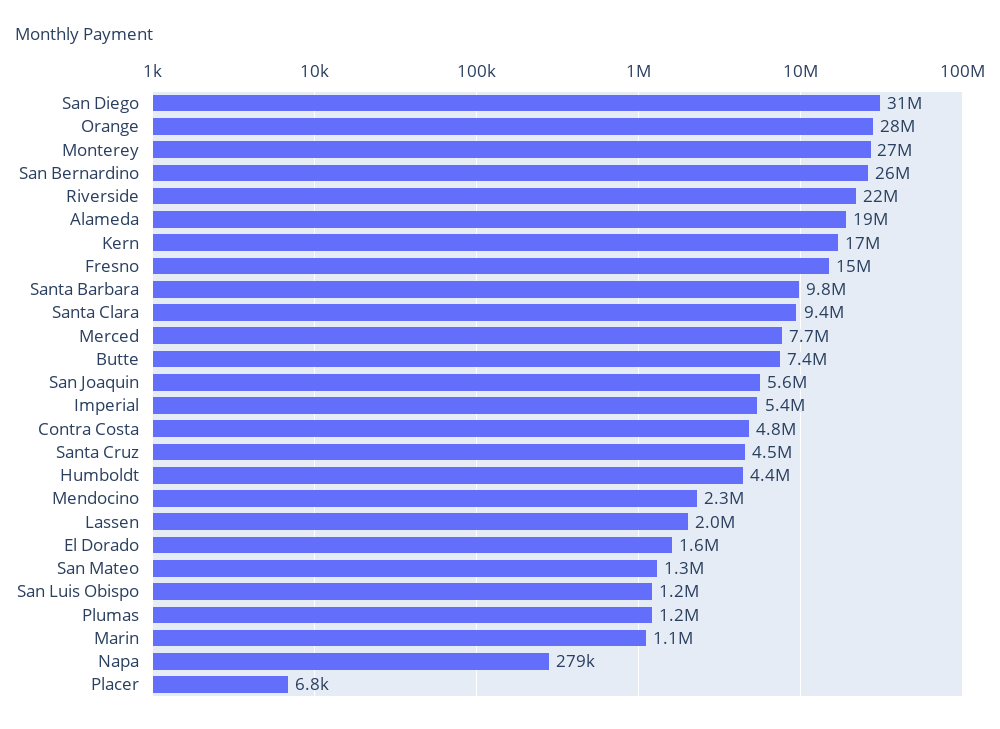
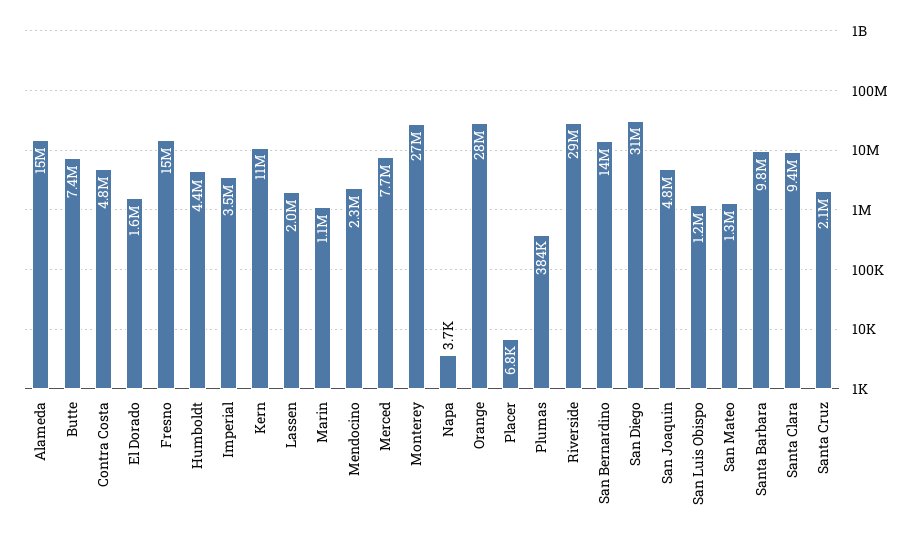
  {
    "San Diego": 31000000,
    "Orange": 28000000,
    "Monterey": 27000000,
-   "San Bernardino": 26000000,
+   "San Bernardino": 14000000,
-   "Riverside": 22000000,
+   "Riverside": 29000000,
-   "Alameda": 19000000,
+   "Alameda": 15000000,
-   "Kern": 17000000,
+   "Kern": 11000000,
    "Fresno": 15000000,
    "Santa Barbara": 9800000,
    "Santa Clara": 9400000,
    "Merced": 7700000,
    "Butte": 7400000,
-   "San Joaquin": 5600000,
+   "San Joaquin": 4800000,
-   "Imperial": 5400000,
+   "Imperial": 3500000,
    "Contra Costa": 4800000,
-   "Santa Cruz": 4500000,
+   "Santa Cruz": 2100000,
    "Humboldt": 4400000,
    "Mendocino": 2300000,
    "Lassen": 2000000,
    "El Dorado": 1600000,
    "San Mateo": 1300000,
    "San Luis Obispo": 1200000,
-   "Plumas": 1200000,
+   "Plumas": 384000,
    "Marin": 1100000,
-   "Napa": 279000,
+   "Napa": 3700,
    "Placer": 6800
  }

